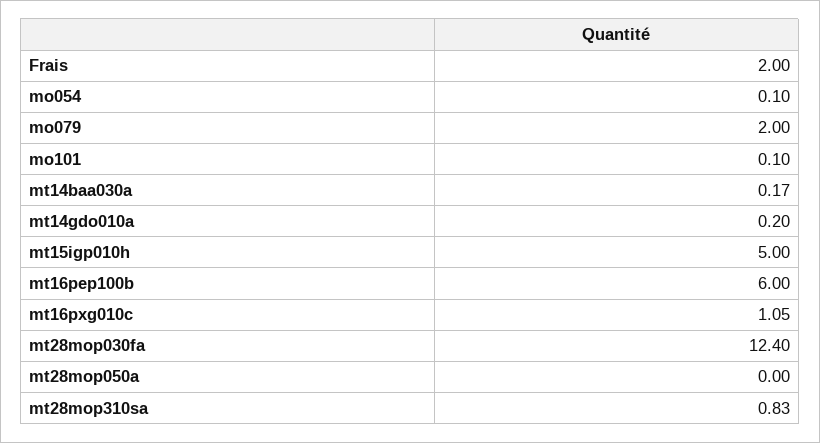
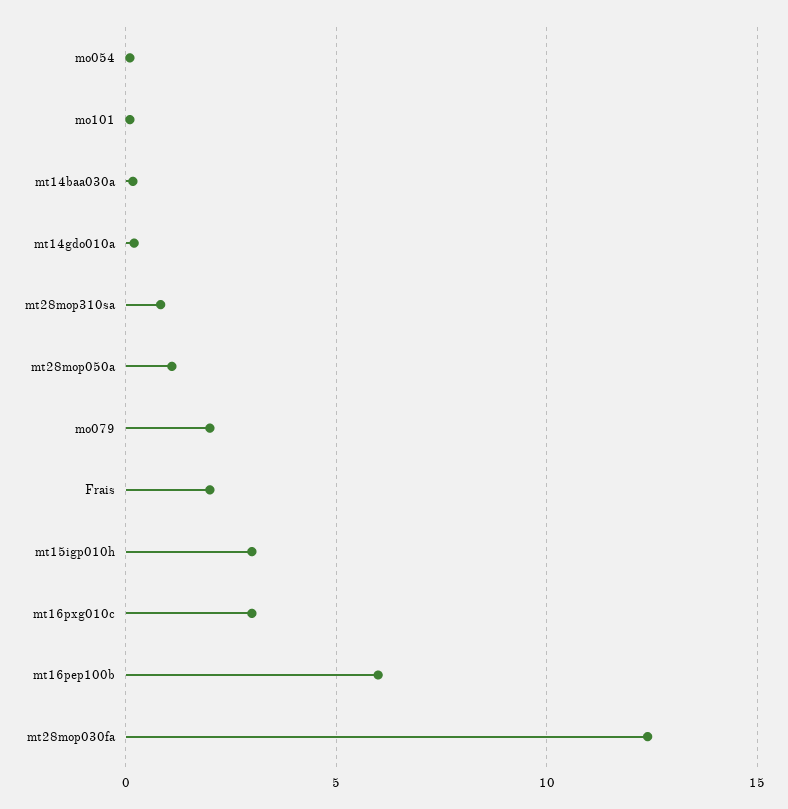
  {
    "Frais": 2,
    "mo054": 0.1,
    "mo079": 2,
    "mo101": 0.1,
    "mt14baa030a": 0.17,
    "mt14gdo010a": 0.2,
-   "mt15igp010h": 5,
+   "mt15igp010h": 3,
    "mt16pep100b": 6,
-   "mt16pxg010c": 1.05,
+   "mt16pxg010c": 3,
    "mt28mop030fa": 12.4,
-   "mt28mop050a": 0,
+   "mt28mop050a": 1,
    "mt28mop310sa": 0.83
  }

